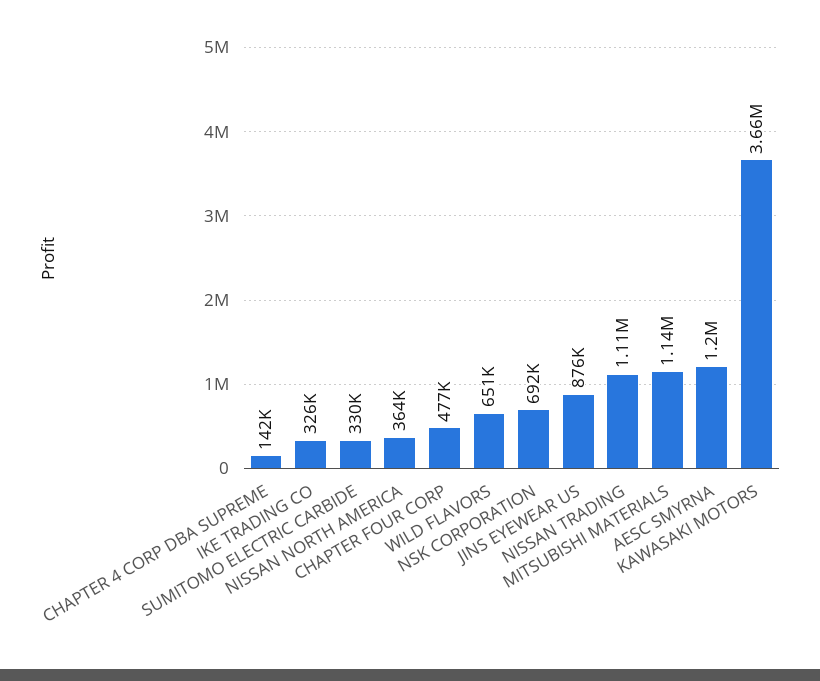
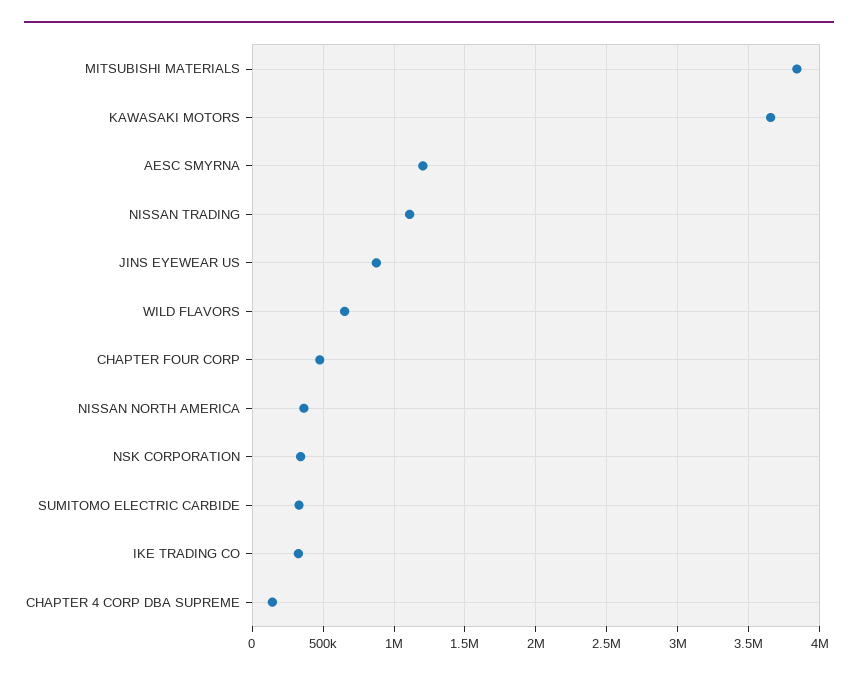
  {
    "CHAPTER 4 CORP DBA SUPREME": 142000,
    "IKE TRADING CO": 326000,
    "SUMITOMO ELECTRIC CARBIDE": 330000,
    "NISSAN NORTH AMERICA": 364000,
    "CHAPTER FOUR CORP": 477000,
    "WILD FLAVORS": 651000,
-   "NSK CORPORATION": 692000,
+   "NSK CORPORATION": 350000,
    "JINS EYEWEAR US": 876000,
    "NISSAN TRADING": 1110000,
-   "MITSUBISHI MATERIALS": 1140000,
+   "MITSUBISHI MATERIALS": 3850000,
    "AESC SMYRNA": 1200000,
    "KAWASAKI MOTORS": 3660000
  }

